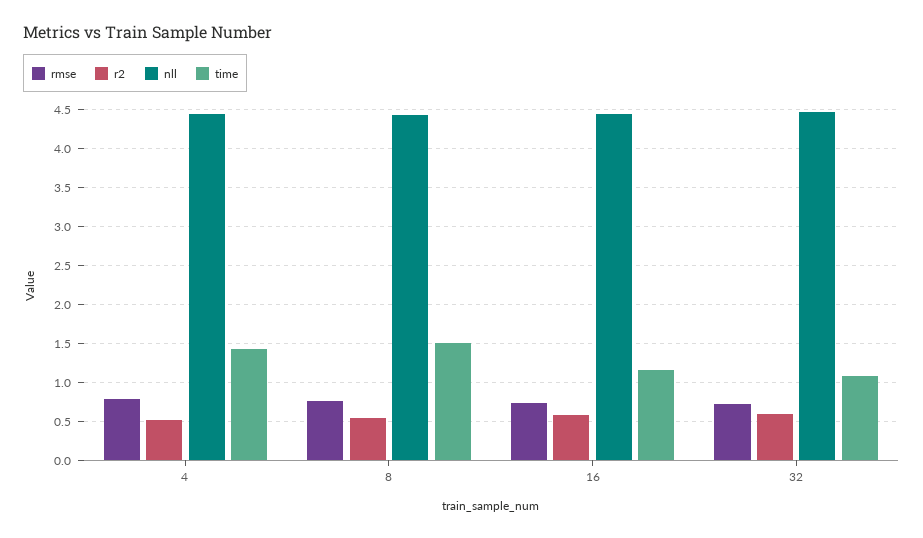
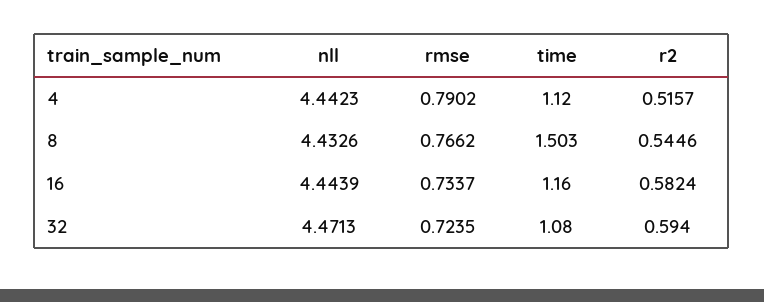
  {
    "rmse": {
      "4": 0.7902,
      "8": 0.7662,
      "16": 0.7337,
      "32": 0.7235
    },
    "r2": {
      "4": 0.5157,
      "8": 0.5446,
      "16": 0.5824,
      "32": 0.594
    },
    "nll": {
      "4": 4.4423,
      "8": 4.4326,
      "16": 4.4439,
      "32": 4.4713
    },
    "time": {
-     "4": 1.4,
+     "4": 1.12,
      "8": 1.503,
      "16": 1.16,
      "32": 1.08
    }
  }

